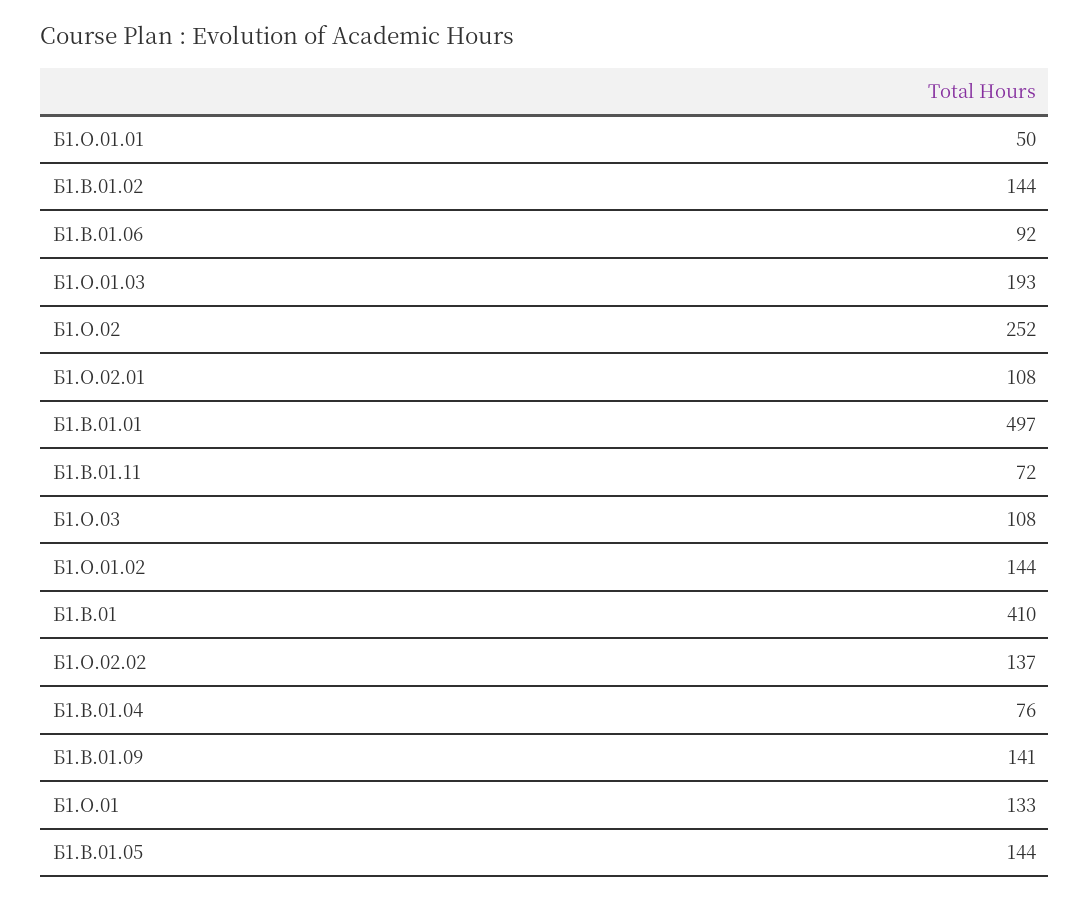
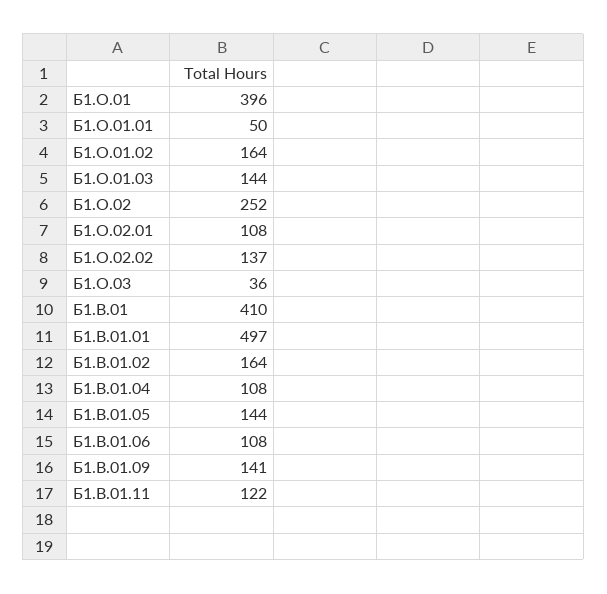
  {
    "Б1.О.01.01": 50,
-   "Б1.В.01.02": 144,
+   "Б1.В.01.02": 164,
-   "Б1.В.01.06": 92,
+   "Б1.В.01.06": 108,
-   "Б1.О.01.03": 193,
+   "Б1.О.01.03": 144,
    "Б1.О.02": 252,
    "Б1.О.02.01": 108,
    "Б1.В.01.01": 497,
-   "Б1.В.01.11": 72,
+   "Б1.В.01.11": 122,
-   "Б1.О.03": 108,
+   "Б1.О.03": 36,
-   "Б1.О.01.02": 144,
+   "Б1.О.01.02": 164,
    "Б1.В.01": 410,
    "Б1.О.02.02": 137,
-   "Б1.В.01.04": 76,
+   "Б1.В.01.04": 108,
    "Б1.В.01.09": 141,
-   "Б1.О.01": 133,
+   "Б1.О.01": 396,
    "Б1.В.01.05": 144
  }

